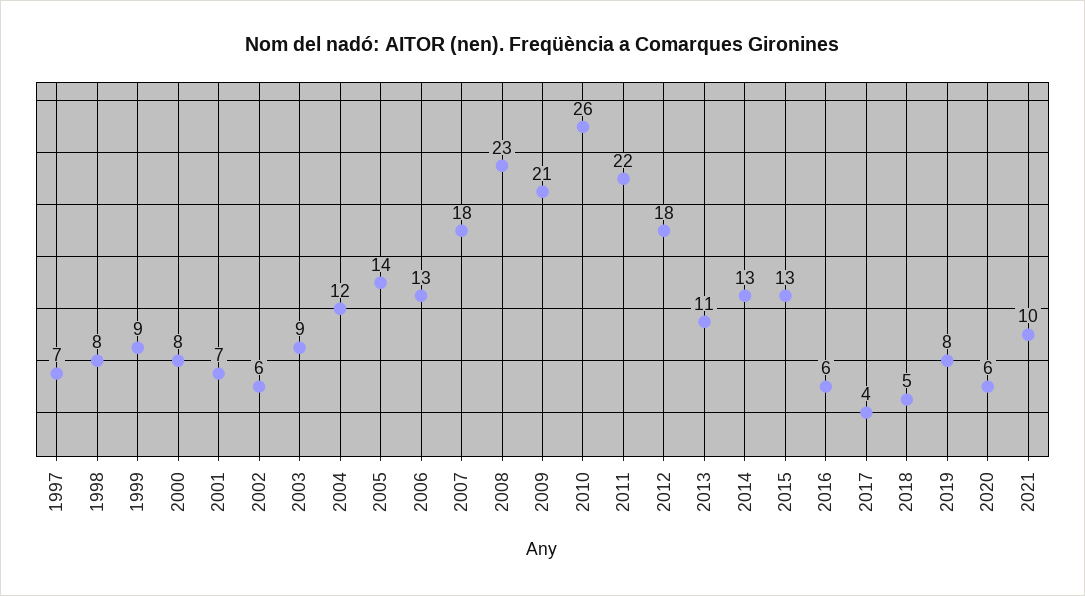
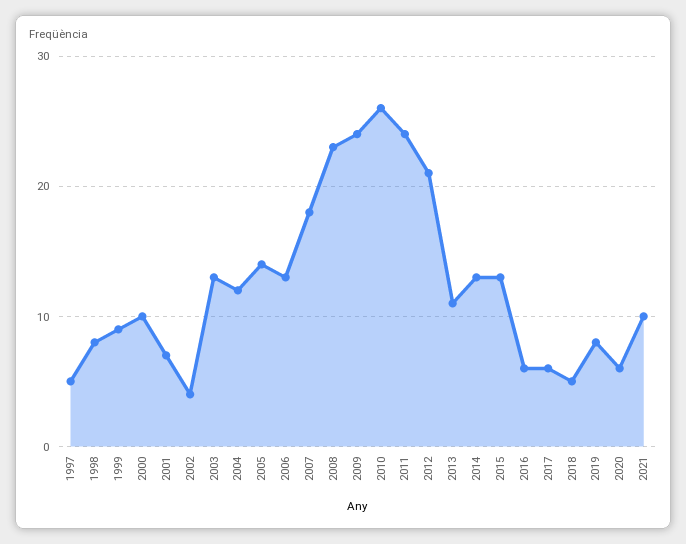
  {
-   "1997": 7,
+   "1997": 5,
    "1998": 8,
    "1999": 9,
-   "2000": 8,
+   "2000": 10,
    "2001": 7,
-   "2002": 6,
+   "2002": 4,
-   "2003": 9,
+   "2003": 13,
    "2004": 12,
    "2005": 14,
    "2006": 13,
    "2007": 18,
    "2008": 23,
-   "2009": 21,
+   "2009": 24,
    "2010": 26,
-   "2011": 22,
+   "2011": 24,
-   "2012": 18,
+   "2012": 21,
    "2013": 11,
    "2014": 13,
    "2015": 13,
    "2016": 6,
-   "2017": 4,
+   "2017": 6,
    "2018": 5,
    "2019": 8,
    "2020": 6,
    "2021": 10
  }

